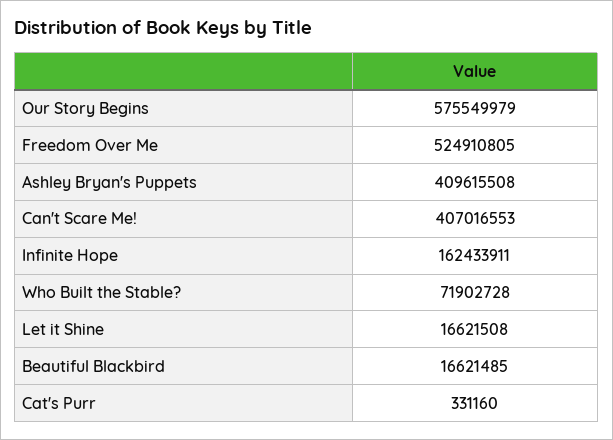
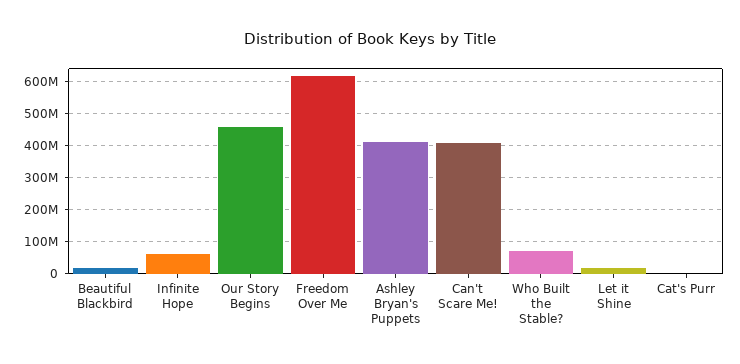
  {
-   "Our Story Begins": 575549979,
+   "Our Story Begins": 460000000,
-   "Freedom Over Me": 524910805,
+   "Freedom Over Me": 620000000,
    "Ashley Bryan's Puppets": 409615508,
    "Can't Scare Me!": 407016553,
-   "Infinite Hope": 162433911,
+   "Infinite Hope": 60000000,
    "Who Built the Stable?": 71902728,
    "Let it Shine": 16621508,
    "Beautiful Blackbird": 16621485,
    "Cat's Purr": 331160
  }

